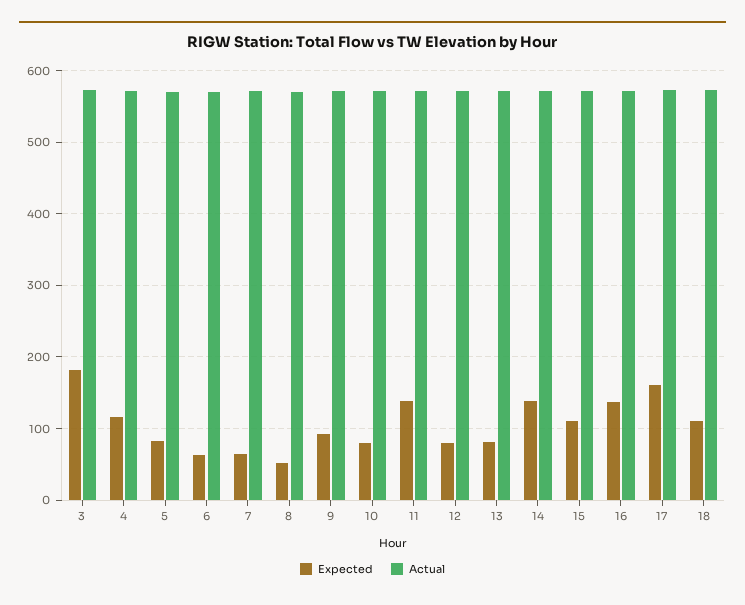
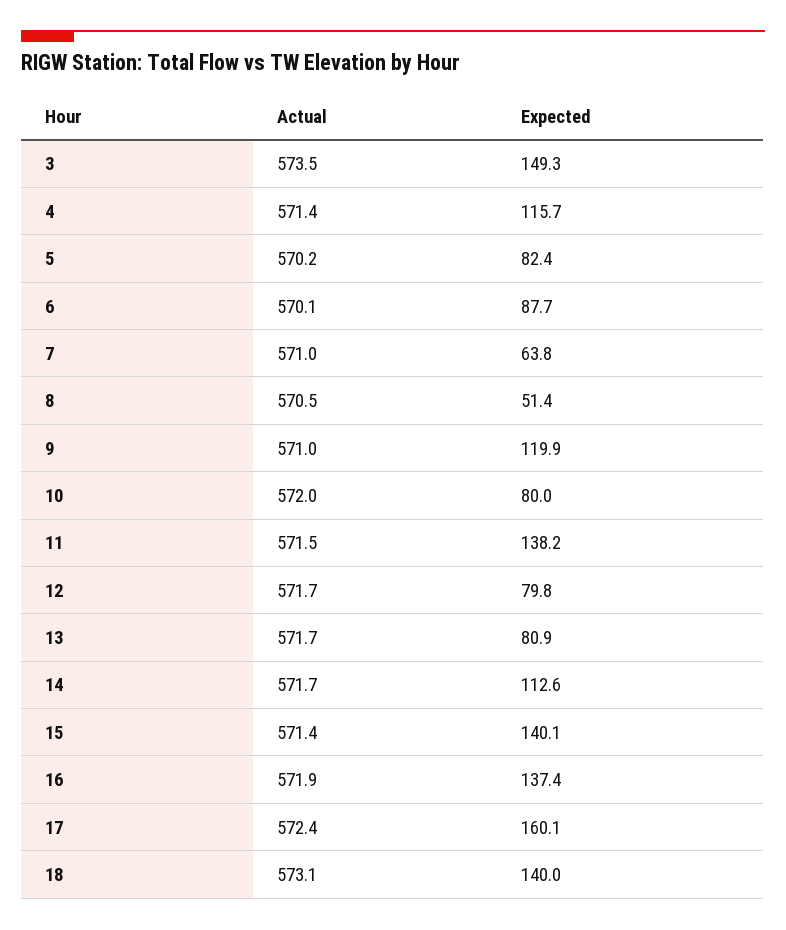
  {
    "Expected": {
-     "3": 180,
+     "3": 149.3,
      "4": 115.7,
      "5": 82.4,
-     "6": 60,
+     "6": 87.7,
      "7": 63.8,
      "8": 51.4,
-     "9": 90,
+     "9": 119.9,
      "10": 80,
      "11": 138.2,
      "12": 79.8,
      "13": 80.9,
-     "14": 140,
+     "14": 112.6,
-     "15": 110,
+     "15": 140.1,
      "16": 137.4,
      "17": 160.1,
-     "18": 110
+     "18": 140
    },
    "Actual": {
      "3": 573.5,
      "4": 571.4,
      "5": 570.2,
      "6": 570.1,
      "7": 571,
      "8": 570.5,
      "9": 571,
      "10": 572,
      "11": 571.5,
      "12": 571.7,
      "13": 571.7,
      "14": 571.7,
      "15": 571.4,
      "16": 571.9,
      "17": 572.4,
      "18": 573.1
    }
  }

